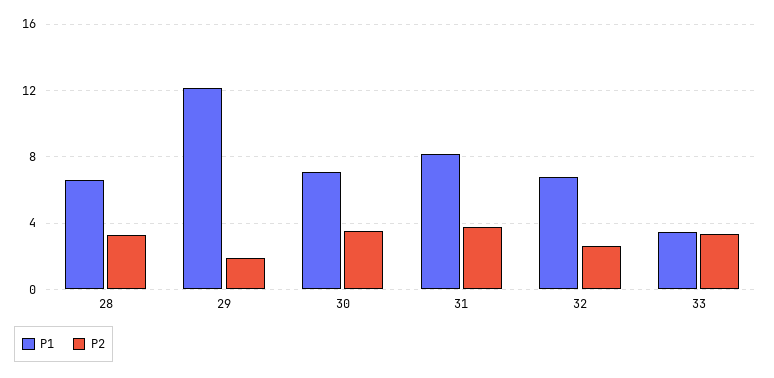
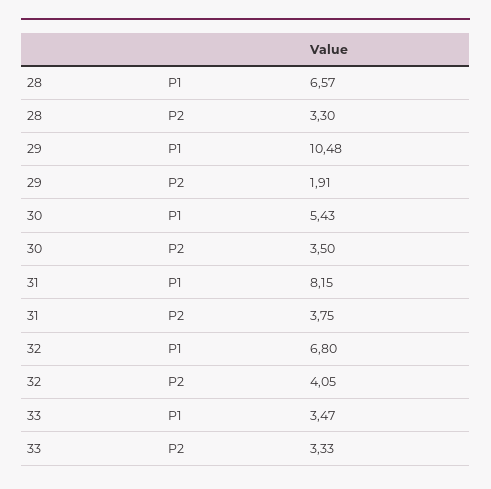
  {
    "P1": {
      "28": 6.57,
-     "29": 12,
+     "29": 10.48,
-     "30": 7,
+     "30": 5.43,
      "31": 8.15,
      "32": 6.8,
      "33": 3.47
    },
    "P2": {
      "28": 3.3,
      "29": 1.91,
      "30": 3.5,
      "31": 3.75,
-     "32": 2.5,
+     "32": 4.05,
      "33": 3.33
    }
  }

